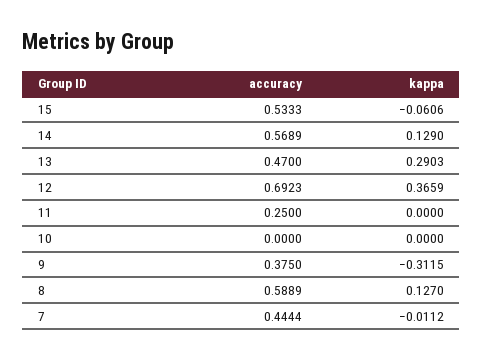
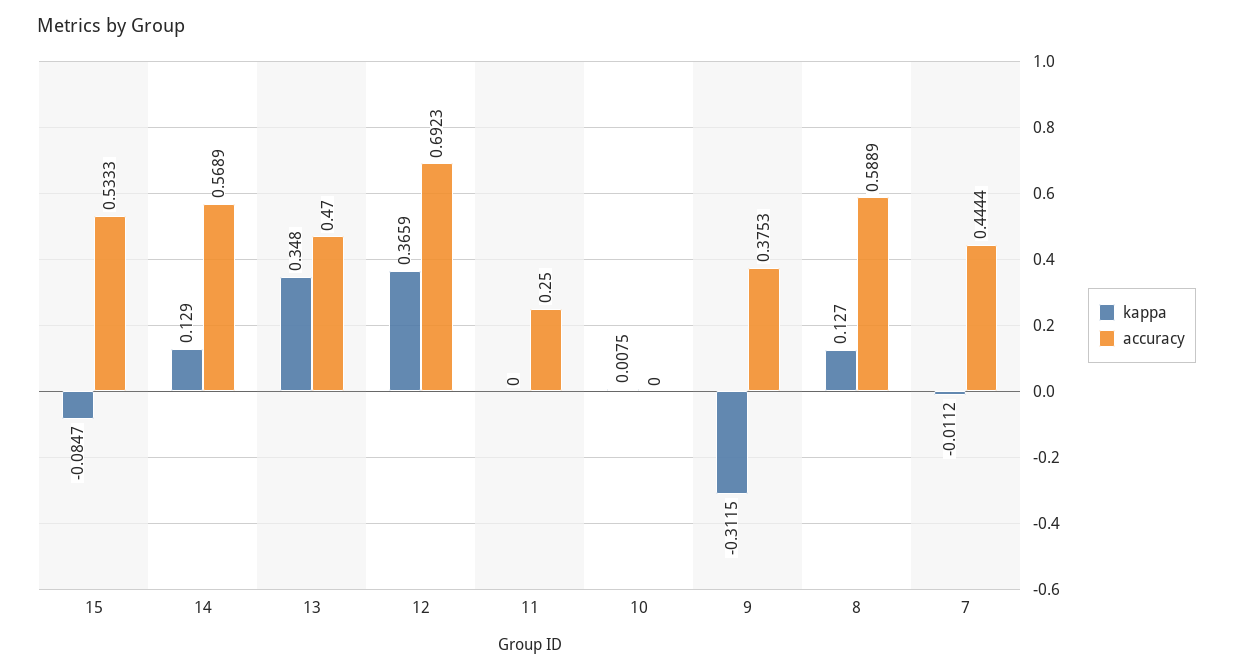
  {
    "accuracy": {
      "15": 0.5333,
      "14": 0.5689,
      "13": 0.47,
      "12": 0.6923,
      "11": 0.25,
      "10": 0,
-     "9": 0.375,
+     "9": 0.3753,
      "8": 0.5889,
      "7": 0.4444
    },
    "kappa": {
-     "15": -0.0606,
+     "15": -0.0847,
      "14": 0.129,
-     "13": 0.2903,
+     "13": 0.348,
      "12": 0.3659,
      "11": 0,
-     "10": 0,
+     "10": 0.0075,
      "9": -0.3115,
      "8": 0.127,
      "7": -0.0112
    }
  }

